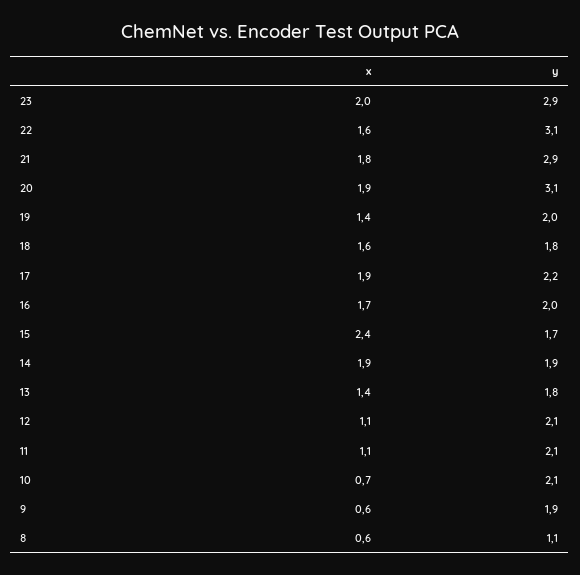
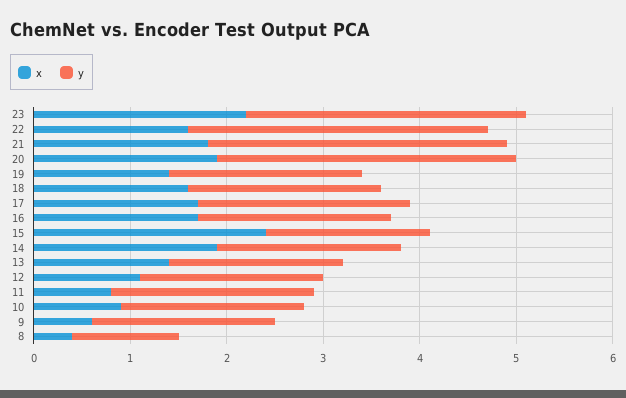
  {
    "x": {
-     "23": 2,
+     "23": 2.2,
      "22": 1.6,
      "21": 1.8,
      "20": 1.9,
      "19": 1.4,
      "18": 1.6,
-     "17": 1.9,
+     "17": 1.7,
      "16": 1.7,
      "15": 2.4,
      "14": 1.9,
      "13": 1.4,
      "12": 1.1,
-     "11": 1.1,
+     "11": 0.8,
-     "10": 0.7,
+     "10": 0.9,
      "9": 0.6,
-     "8": 0.6
+     "8": 0.4
    },
    "y": {
      "23": 2.9,
      "22": 3.1,
-     "21": 2.9,
+     "21": 3.1,
      "20": 3.1,
      "19": 2,
-     "18": 1.8,
+     "18": 2,
      "17": 2.2,
      "16": 2,
      "15": 1.7,
      "14": 1.9,
      "13": 1.8,
-     "12": 2.1,
+     "12": 1.9,
      "11": 2.1,
-     "10": 2.1,
+     "10": 1.9,
      "9": 1.9,
      "8": 1.1
    }
  }

